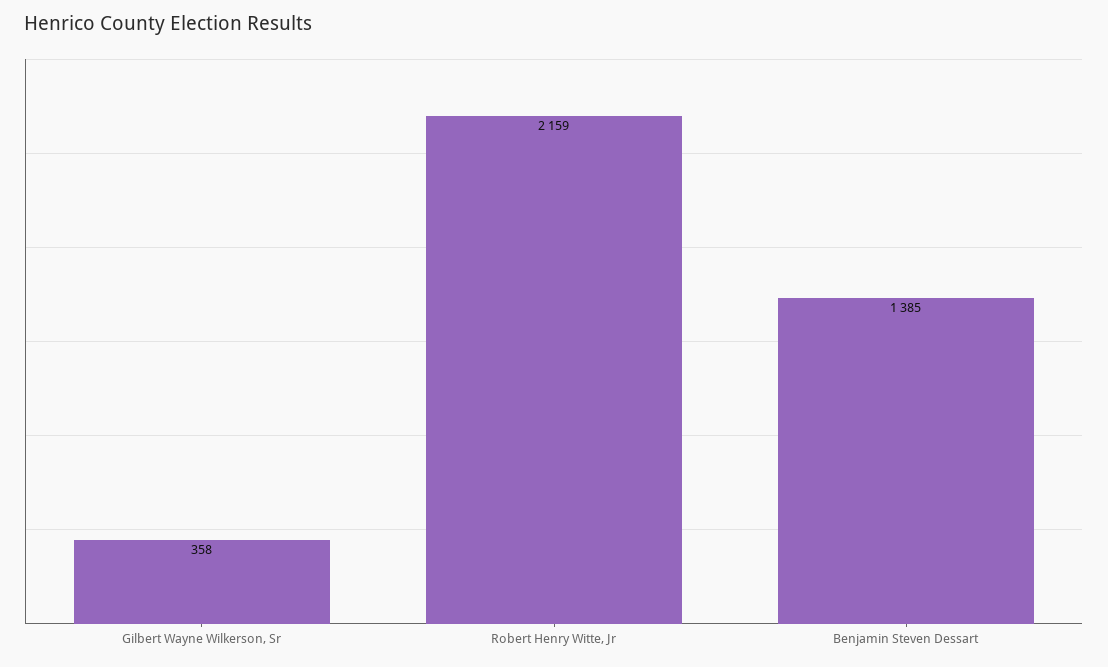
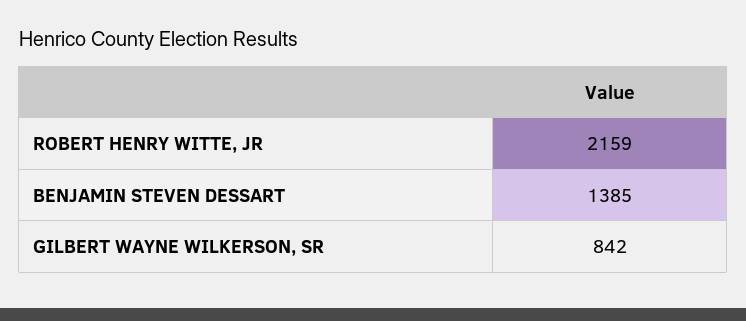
  {
-   "Gilbert Wayne Wilkerson, Sr": 358,
+   "Gilbert Wayne Wilkerson, Sr": 842,
    "Robert Henry Witte, Jr": 2159,
    "Benjamin Steven Dessart": 1385
  }

